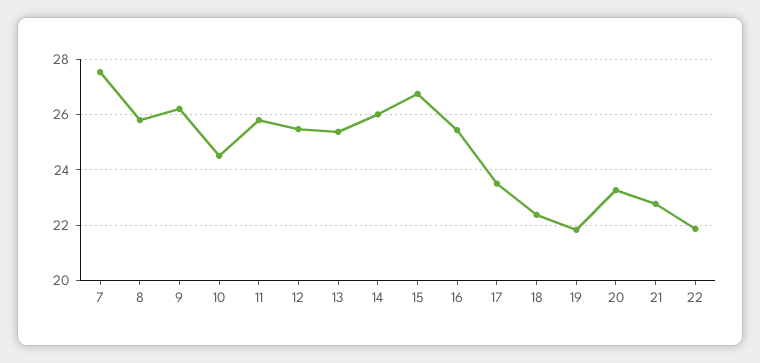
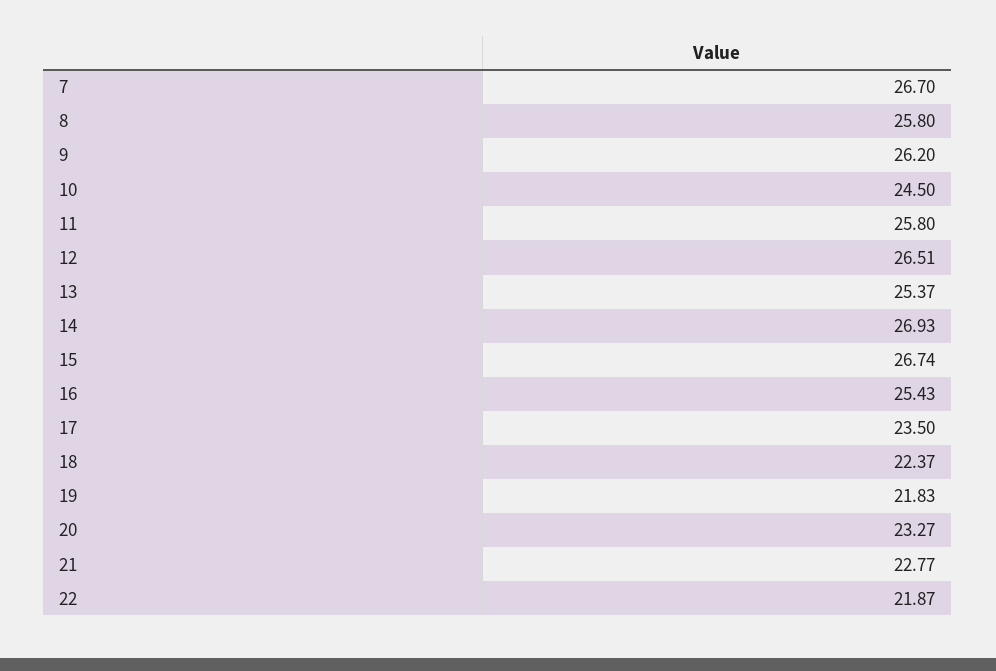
  {
-   "7": 27.5,
+   "7": 26.7,
    "8": 25.8,
    "9": 26.2,
    "10": 24.5,
    "11": 25.8,
-   "12": 25.5,
+   "12": 26.51,
    "13": 25.37,
-   "14": 26,
+   "14": 26.93,
    "15": 26.74,
    "16": 25.43,
    "17": 23.5,
    "18": 22.37,
    "19": 21.83,
    "20": 23.27,
    "21": 22.77,
    "22": 21.87
  }

